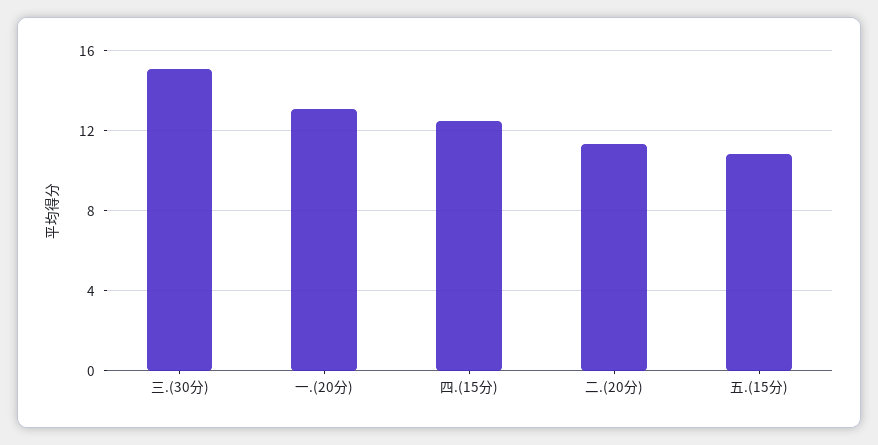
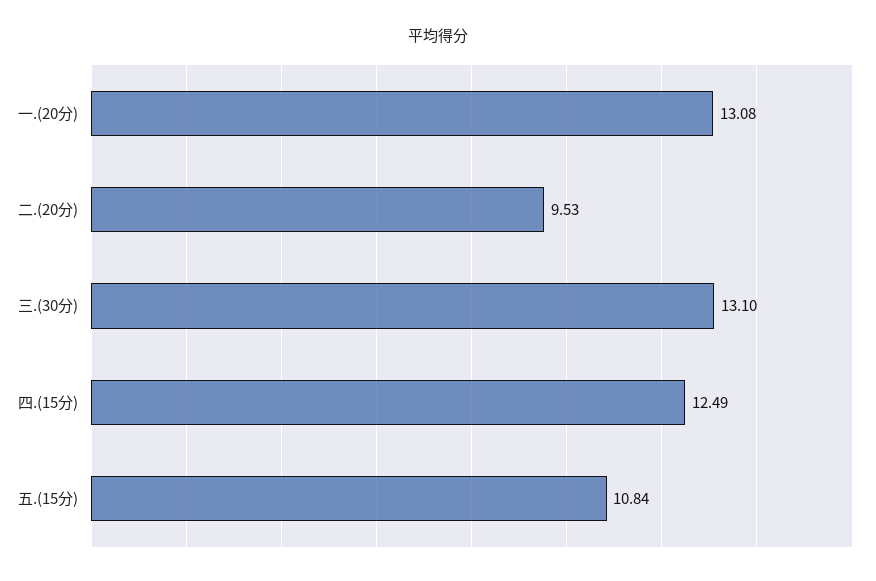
  {
-   "三.(30分)": 15,
+   "三.(30分)": 13.1,
    "一.(20分)": 13.08,
    "四.(15分)": 12.49,
-   "二.(20分)": 11.5,
+   "二.(20分)": 9.53,
    "五.(15分)": 10.84
  }

